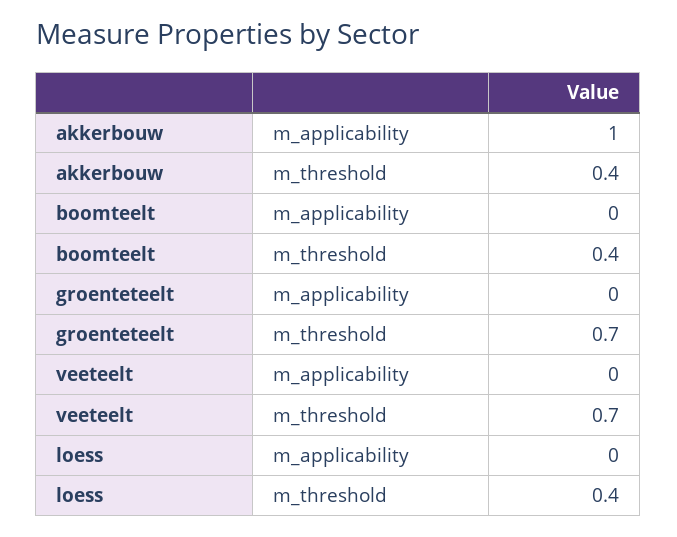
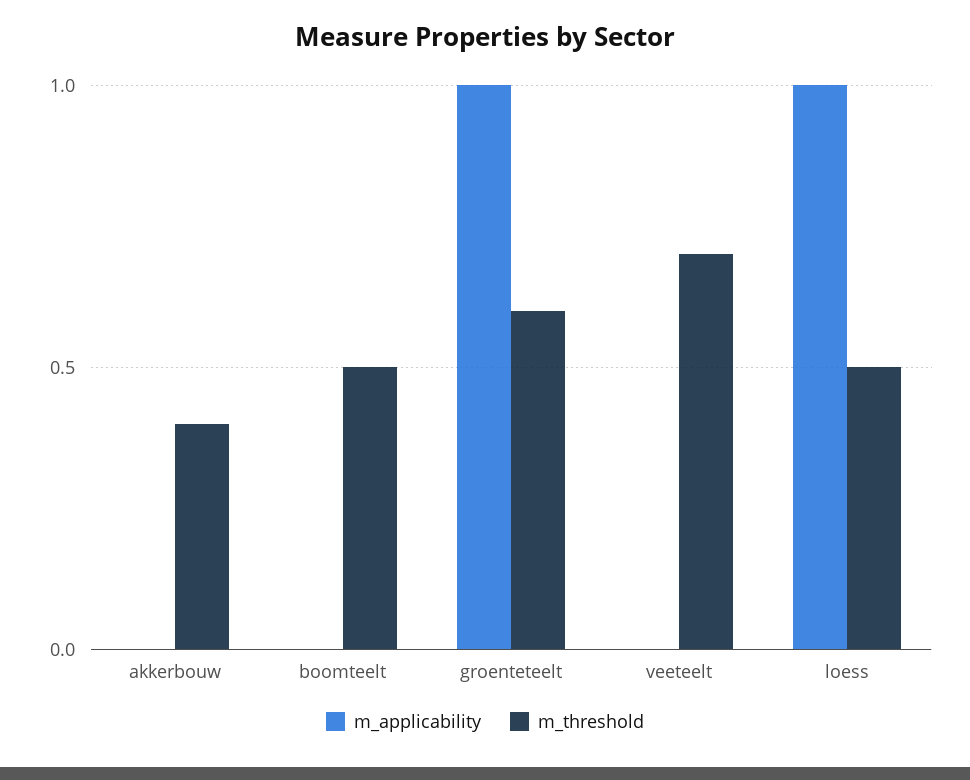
  {
    "m_applicability": {
-     "akkerbouw": 1,
+     "akkerbouw": 0,
      "boomteelt": 0,
-     "groenteteelt": 0,
+     "groenteteelt": 1,
      "veeteelt": 0,
-     "loess": 0
+     "loess": 1
    },
    "m_threshold": {
      "akkerbouw": 0.4,
-     "boomteelt": 0.4,
+     "boomteelt": 0.5,
-     "groenteteelt": 0.7,
+     "groenteteelt": 0.6,
      "veeteelt": 0.7,
-     "loess": 0.4
+     "loess": 0.5
    }
  }

